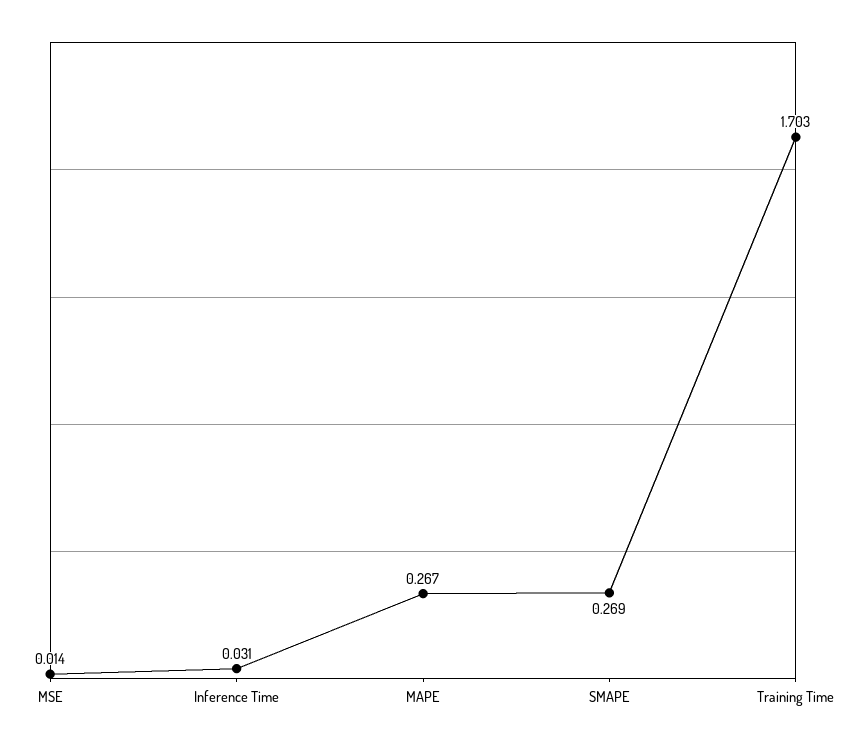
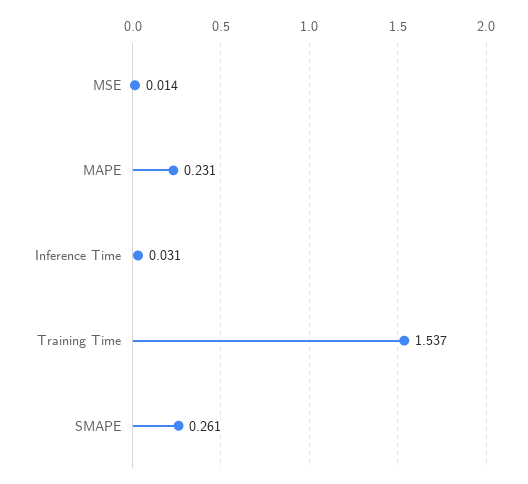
  {
    "MSE": 0.014,
    "Inference Time": 0.031,
-   "MAPE": 0.267,
+   "MAPE": 0.231,
-   "SMAPE": 0.269,
+   "SMAPE": 0.261,
-   "Training Time": 1.703
+   "Training Time": 1.537
  }

